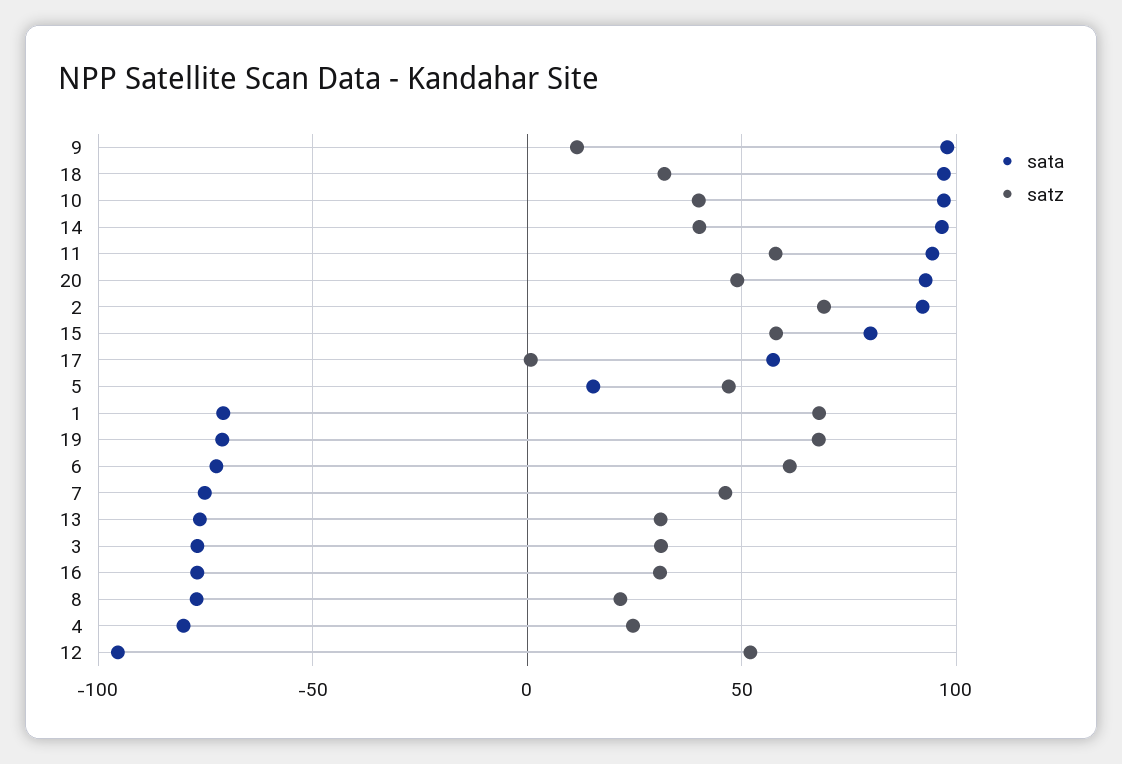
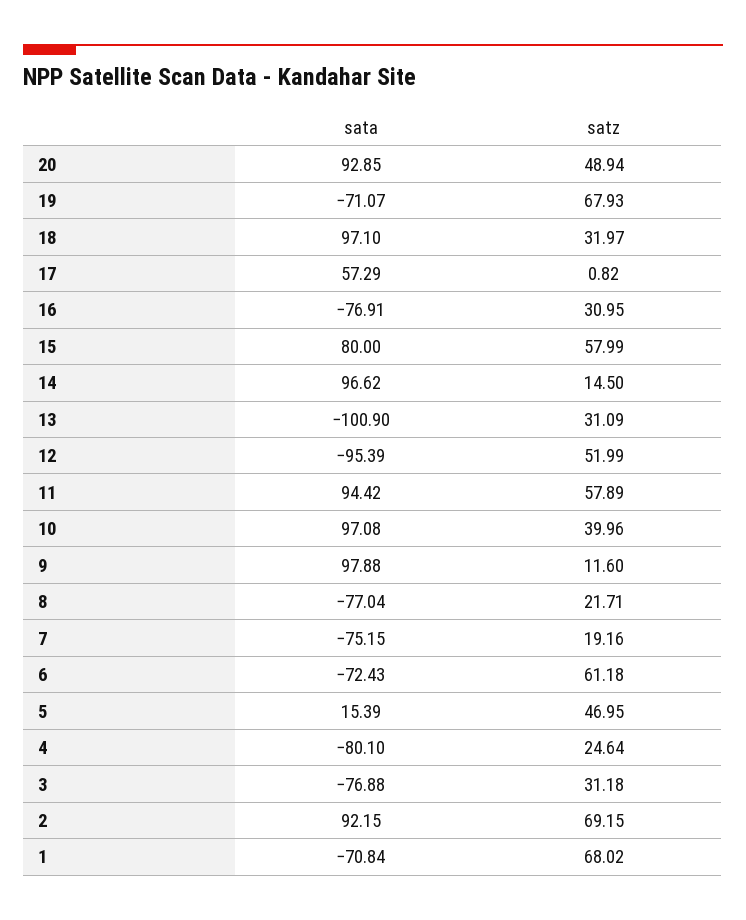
  {
    "sata": {
      "9": 97.88,
      "18": 97.1,
      "10": 97.08,
      "14": 96.62,
      "11": 94.42,
      "20": 92.85,
      "2": 92.15,
      "15": 80,
      "17": 57.29,
      "5": 15.39,
      "1": -70.84,
      "19": -71.07,
      "6": -72.43,
      "7": -75.15,
-     "13": -75,
+     "13": -100.9,
      "3": -76.88,
      "16": -76.91,
      "8": -77.04,
      "4": -80.1,
      "12": -95.39
    },
    "satz": {
      "9": 11.6,
      "18": 31.97,
      "10": 39.96,
-     "14": 40,
+     "14": 14.5,
      "11": 57.89,
      "20": 48.94,
      "2": 69.15,
      "15": 57.99,
      "17": 0.82,
      "5": 46.95,
      "1": 68.02,
      "19": 67.93,
      "6": 61.18,
-     "7": 45,
+     "7": 19.16,
      "13": 31.09,
      "3": 31.18,
      "16": 30.95,
      "8": 21.71,
      "4": 24.64,
      "12": 51.99
    }
  }

